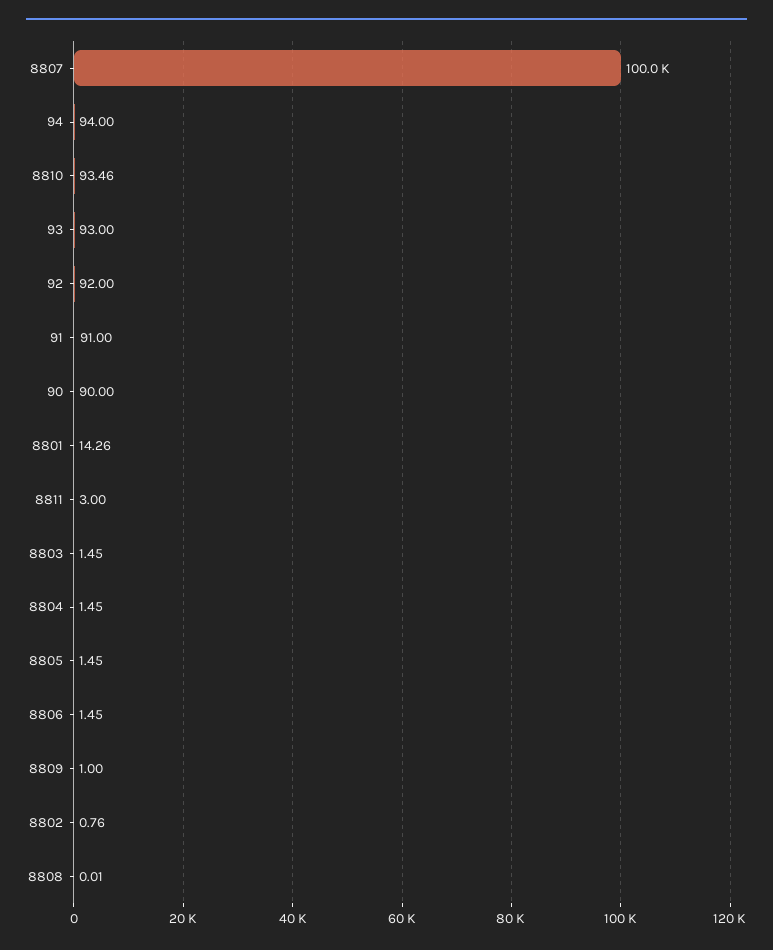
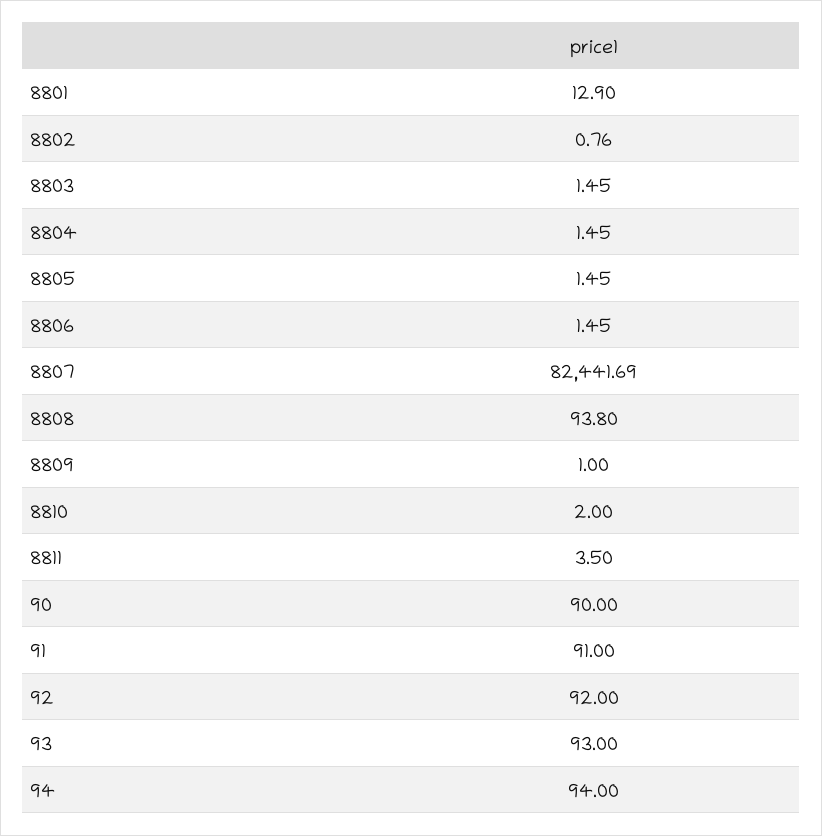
  {
-   "8807": 100000,
+   "8807": 82441.69,
    "94": 94,
-   "8810": 93.46,
+   "8810": 2,
    "93": 93,
    "92": 92,
    "91": 91,
    "90": 90,
-   "8801": 14.26,
+   "8801": 12.9,
-   "8811": 3,
+   "8811": 3.5,
    "8803": 1.45,
    "8804": 1.45,
    "8805": 1.45,
    "8806": 1.45,
    "8809": 1,
    "8802": 0.76,
-   "8808": 0.01
+   "8808": 93.8
  }

